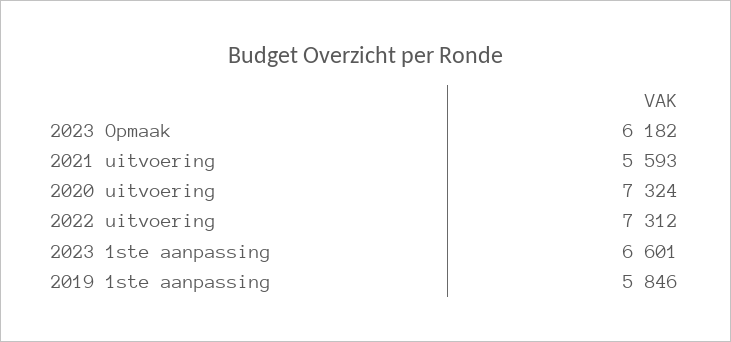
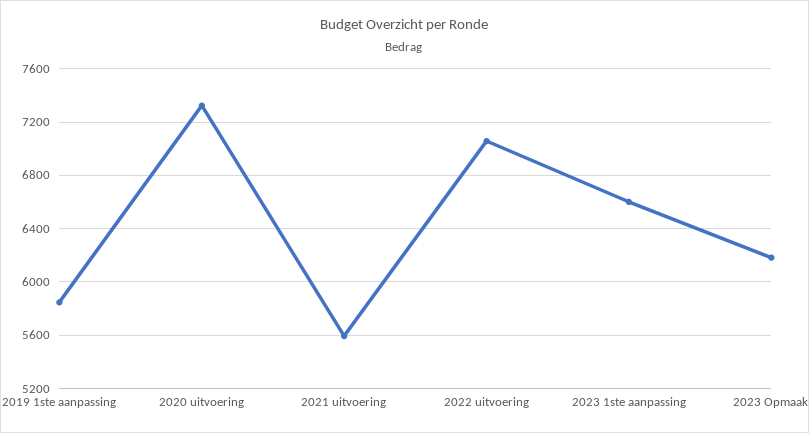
  {
    "2023 Opmaak": 6182,
    "2021 uitvoering": 5593,
    "2020 uitvoering": 7324,
-   "2022 uitvoering": 7312,
+   "2022 uitvoering": 7050,
    "2023 1ste aanpassing": 6601,
    "2019 1ste aanpassing": 5846
  }

